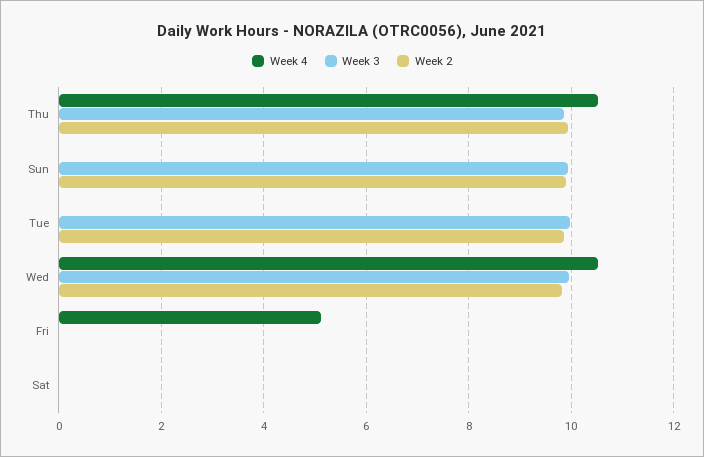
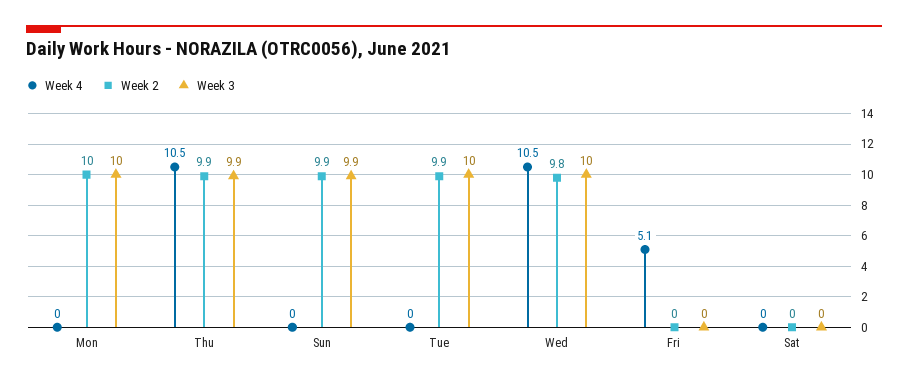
  {
    "Week 4": {
      "Thu": 10.5,
      "Sun": 0,
      "Tue": 0,
      "Wed": 10.5,
      "Fri": 5.1,
-     "Sat": 0
+     "Sat": 0,
+     "Mon": 0
    },
    "Week 3": {
      "Thu": 9.9,
      "Sun": 9.9,
      "Tue": 10,
      "Wed": 10,
      "Fri": 0,
-     "Sat": 0
+     "Sat": 0,
+     "Mon": 10
    },
    "Week 2": {
      "Thu": 9.9,
      "Sun": 9.9,
      "Tue": 9.9,
      "Wed": 9.8,
      "Fri": 0,
-     "Sat": 0
+     "Sat": 0,
+     "Mon": 10
    }
  }

